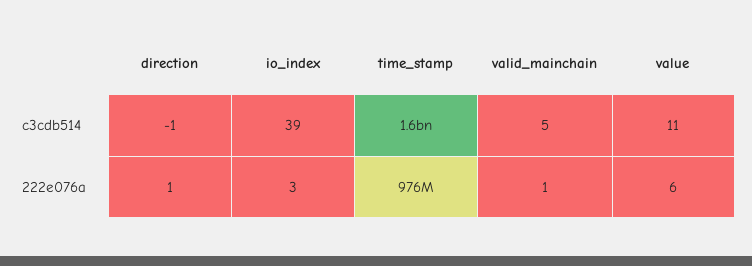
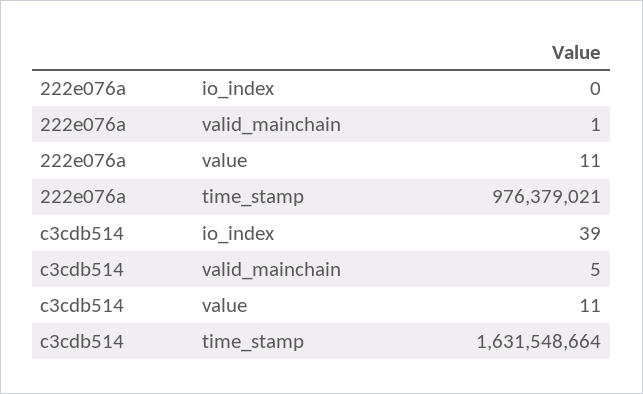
  {
-   "direction": {
-     "c3cdb514": -1,
-     "222e076a": 1
-   },
    "io_index": {
      "c3cdb514": 39,
-     "222e076a": 3
+     "222e076a": 0
    },
    "time_stamp": {
      "c3cdb514": 1631548664,
      "222e076a": 976379021
    },
    "valid_mainchain": {
      "c3cdb514": 5,
      "222e076a": 1
    },
    "value": {
      "c3cdb514": 11,
-     "222e076a": 6
+     "222e076a": 11
    }
  }

